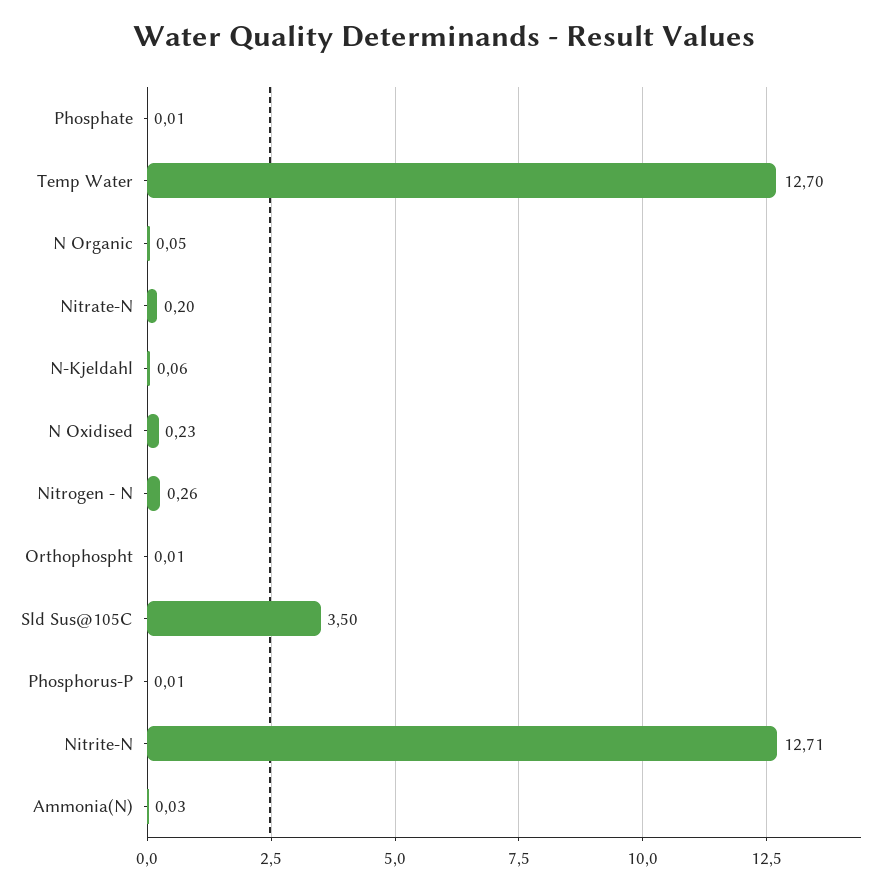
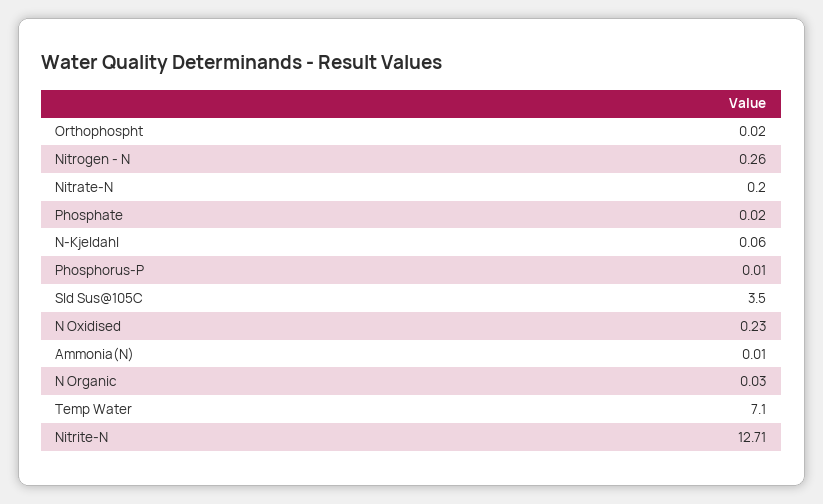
  {
-   "Phosphate": 0.01,
+   "Phosphate": 0.02,
-   "Temp Water": 12.7,
+   "Temp Water": 7.1,
-   "N Organic": 0.05,
+   "N Organic": 0.03,
    "Nitrate-N": 0.2,
    "N-Kjeldahl": 0.06,
    "N Oxidised": 0.23,
    "Nitrogen - N": 0.26,
-   "Orthophospht": 0.01,
+   "Orthophospht": 0.02,
    "Sld Sus@105C": 3.5,
    "Phosphorus-P": 0.01,
    "Nitrite-N": 12.71,
-   "Ammonia(N)": 0.03
+   "Ammonia(N)": 0.01
  }

